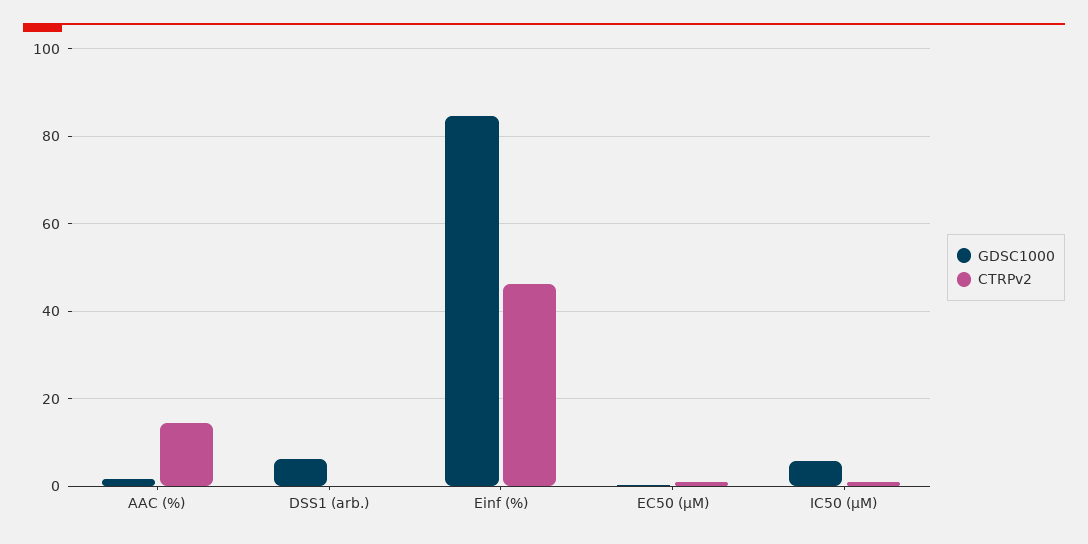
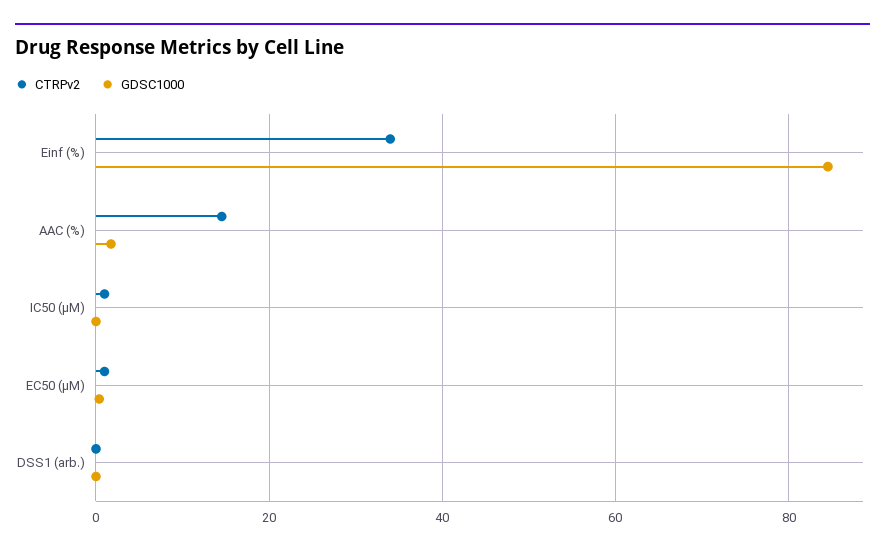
  {
    "GDSC1000": {
      "AAC (%)": 2,
-     "DSS1 (arb.)": 6,
+     "DSS1 (arb.)": 0,
      "Einf (%)": 84,
      "EC50 (µM)": 0,
-     "IC50 (µM)": 6
+     "IC50 (µM)": 0
    },
    "CTRPv2": {
      "AAC (%)": 14,
      "DSS1 (arb.)": 0,
-     "Einf (%)": 46,
+     "Einf (%)": 34,
      "EC50 (µM)": 2,
      "IC50 (µM)": 2
    }
  }

